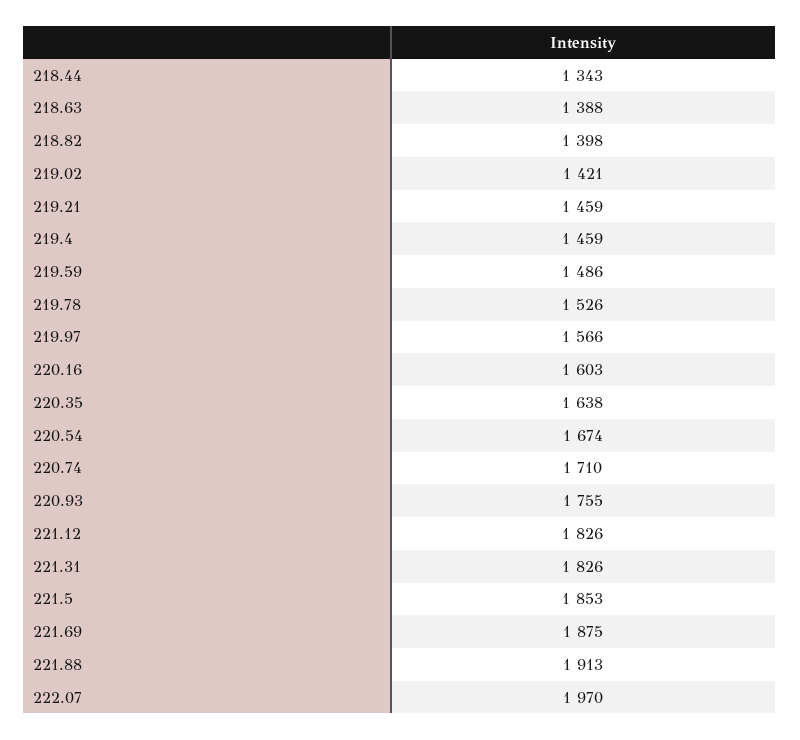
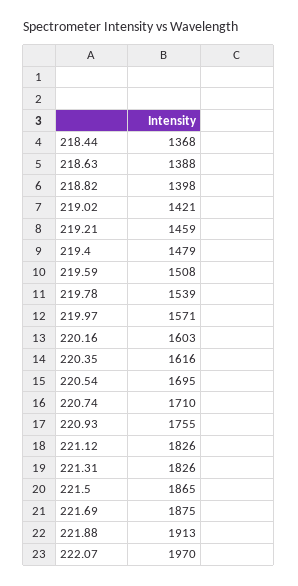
  {
-   "218.44": 1343,
+   "218.44": 1368,
    "218.63": 1388,
    "218.82": 1398,
    "219.02": 1421,
    "219.21": 1459,
-   "219.4": 1459,
+   "219.4": 1479,
-   "219.59": 1486,
+   "219.59": 1508,
-   "219.78": 1526,
+   "219.78": 1539,
-   "219.97": 1566,
+   "219.97": 1571,
    "220.16": 1603,
-   "220.35": 1638,
+   "220.35": 1616,
-   "220.54": 1674,
+   "220.54": 1695,
    "220.74": 1710,
    "220.93": 1755,
    "221.12": 1826,
    "221.31": 1826,
-   "221.5": 1853,
+   "221.5": 1865,
    "221.69": 1875,
    "221.88": 1913,
    "222.07": 1970
  }

